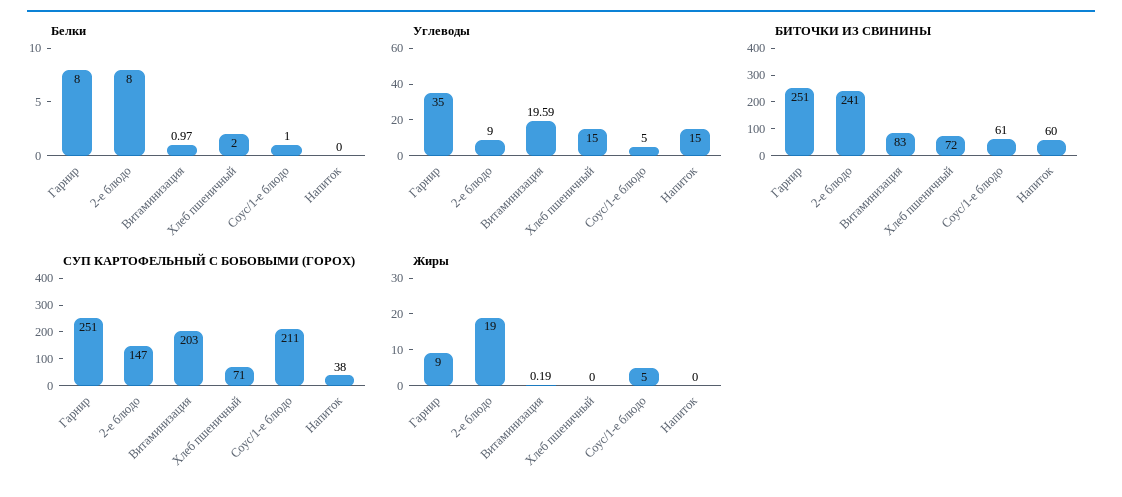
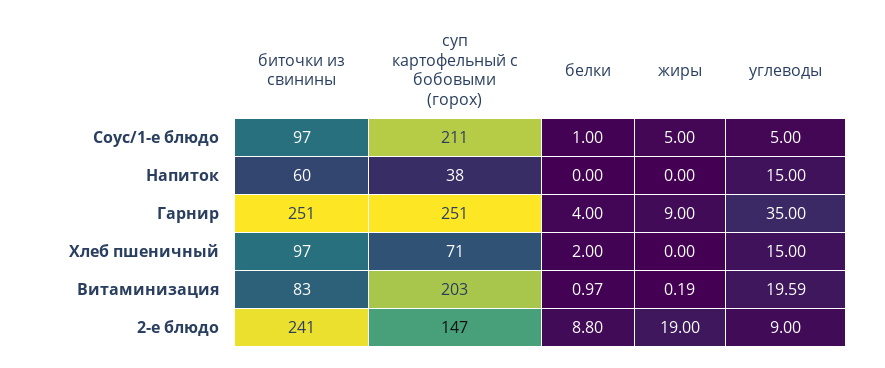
  {
    "Белки": {
-     "Гарнир": 8,
+     "Гарнир": 4,
-     "2-е блюдо": 8,
+     "2-е блюдо": 8.8,
      "Витаминизация": 0.97,
      "Хлеб пшеничный": 2,
      "Соус/1-е блюдо": 1,
      "Напиток": 0
    },
    "Углеводы": {
      "Гарнир": 35,
      "2-е блюдо": 9,
      "Витаминизация": 19.59,
      "Хлеб пшеничный": 15,
      "Соус/1-е блюдо": 5,
      "Напиток": 15
    },
    "БИТОЧКИ ИЗ СВИНИНЫ": {
      "Гарнир": 251,
      "2-е блюдо": 241,
      "Витаминизация": 83,
-     "Хлеб пшеничный": 72,
+     "Хлеб пшеничный": 97,
-     "Соус/1-е блюдо": 61,
+     "Соус/1-е блюдо": 97,
      "Напиток": 60
    },
    "СУП КАРТОФЕЛЬНЫЙ С БОБОВЫМИ (ГОРОХ)": {
      "Гарнир": 251,
      "2-е блюдо": 147,
      "Витаминизация": 203,
      "Хлеб пшеничный": 71,
      "Соус/1-е блюдо": 211,
      "Напиток": 38
    },
    "Жиры": {
      "Гарнир": 9,
      "2-е блюдо": 19,
      "Витаминизация": 0.19,
      "Хлеб пшеничный": 0,
      "Соус/1-е блюдо": 5,
      "Напиток": 0
    }
  }

